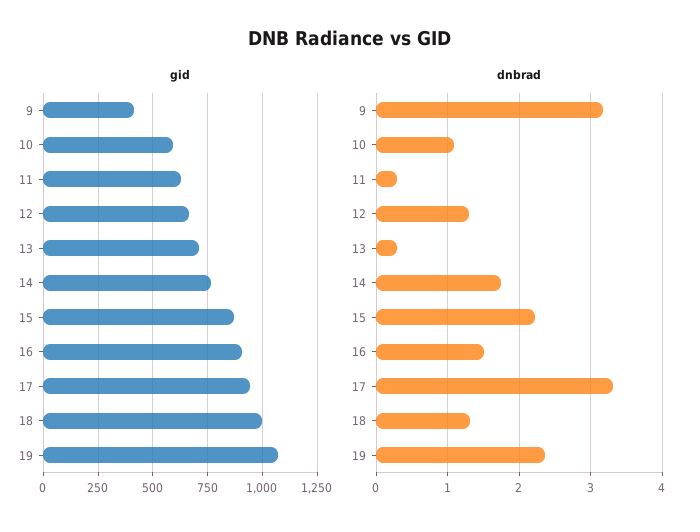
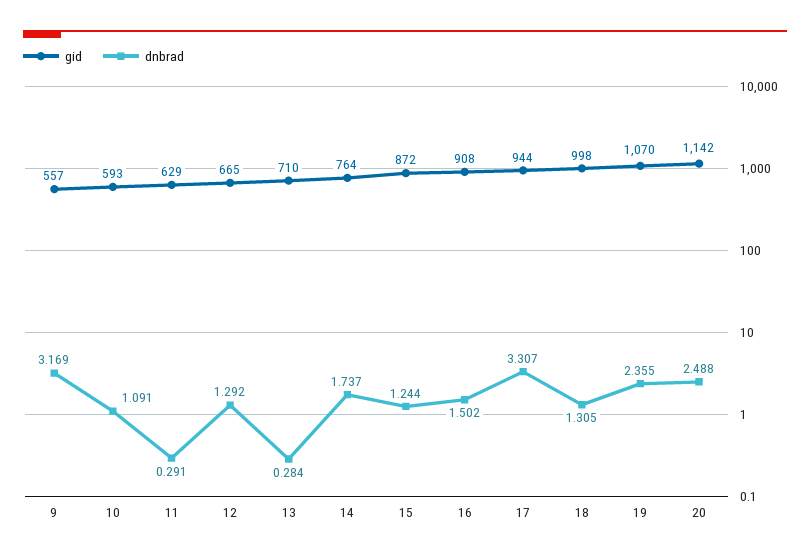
  {
    "gid": {
-     "9": 400,
+     "9": 557,
      "10": 593,
      "11": 629,
      "12": 665,
      "13": 710,
      "14": 764,
      "15": 872,
      "16": 908,
      "17": 944,
      "18": 998,
-     "19": 1070
+     "19": 1070,
+     "20": 1142
    },
    "dnbrad": {
      "9": 3.169,
      "10": 1.091,
      "11": 0.291,
      "12": 1.292,
      "13": 0.284,
      "14": 1.737,
-     "15": 2.2,
+     "15": 1.244,
      "16": 1.502,
      "17": 3.307,
      "18": 1.305,
-     "19": 2.355
+     "19": 2.355,
+     "20": 2.488
    }
  }

